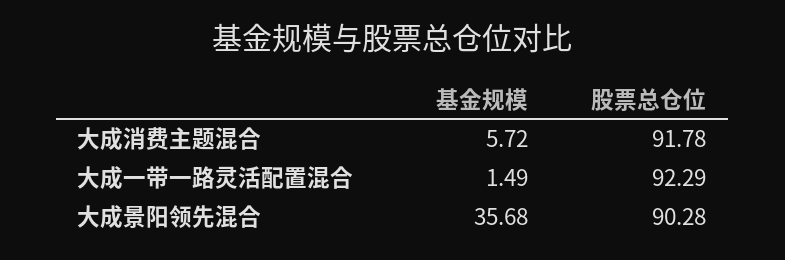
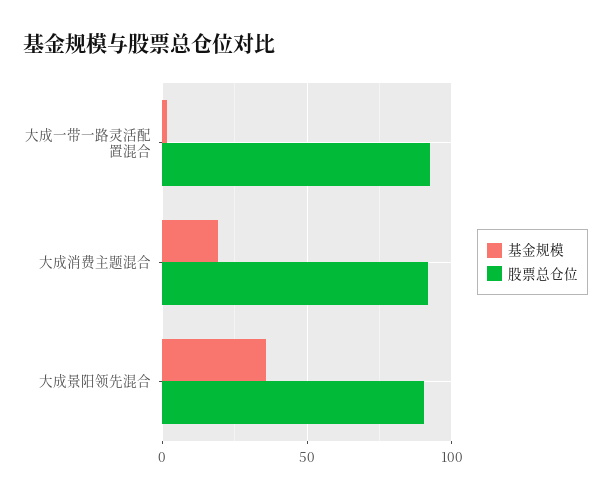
  {
    "基金规模": {
-     "大成消费主题混合": 5.72,
+     "大成消费主题混合": 20,
      "大成一带一路灵活配置混合": 1.49,
      "大成景阳领先混合": 35.68
    },
    "股票总仓位": {
      "大成消费主题混合": 91.78,
      "大成一带一路灵活配置混合": 92.29,
      "大成景阳领先混合": 90.28
    }
  }

